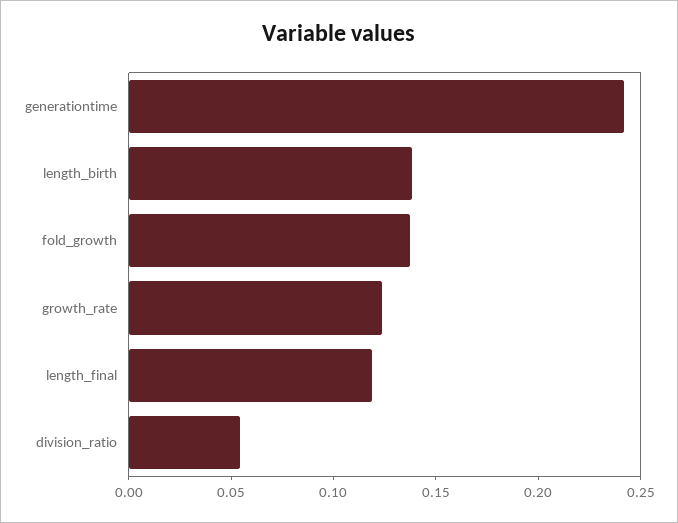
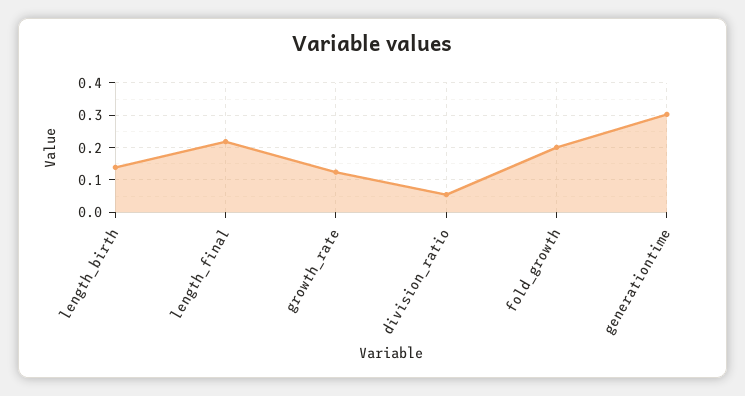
  {
-   "generationtime": 0.24,
+   "generationtime": 0.3,
    "length_birth": 0.14,
-   "fold_growth": 0.14,
+   "fold_growth": 0.2,
    "growth_rate": 0.12,
-   "length_final": 0.12,
+   "length_final": 0.22,
    "division_ratio": 0.05
  }

